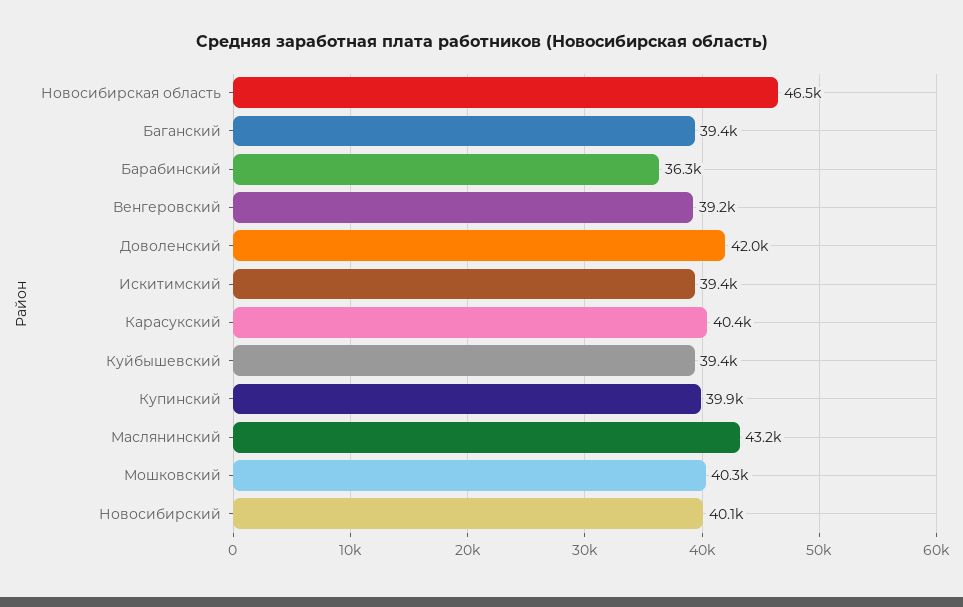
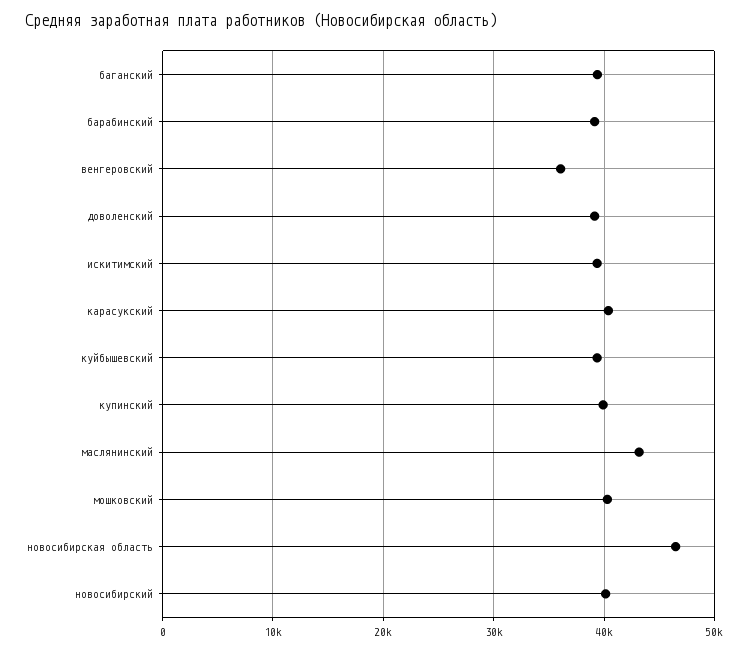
  {
    "Новосибирская область": 46500,
    "Баганский": 39400,
-   "Барабинский": 36300,
+   "Барабинский": 39000,
-   "Венгеровский": 39200,
+   "Венгеровский": 36000,
-   "Доволенский": 42000,
+   "Доволенский": 39000,
    "Искитимский": 39400,
    "Карасукский": 40400,
    "Куйбышевский": 39400,
    "Купинский": 39900,
    "Маслянинский": 43200,
    "Мошковский": 40300,
    "Новосибирский": 40100
  }

